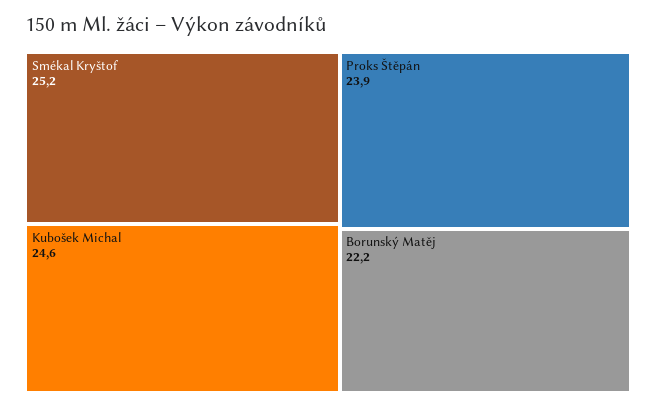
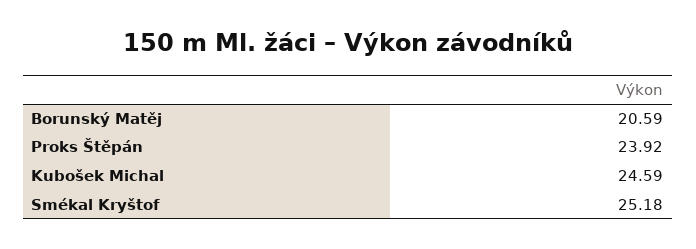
  {
    "Smékal Kryštof": 25.18,
    "Kubošek Michal": 24.59,
    "Proks Štěpán": 23.92,
-   "Borunský Matěj": 22.2
+   "Borunský Matěj": 20.59
  }

